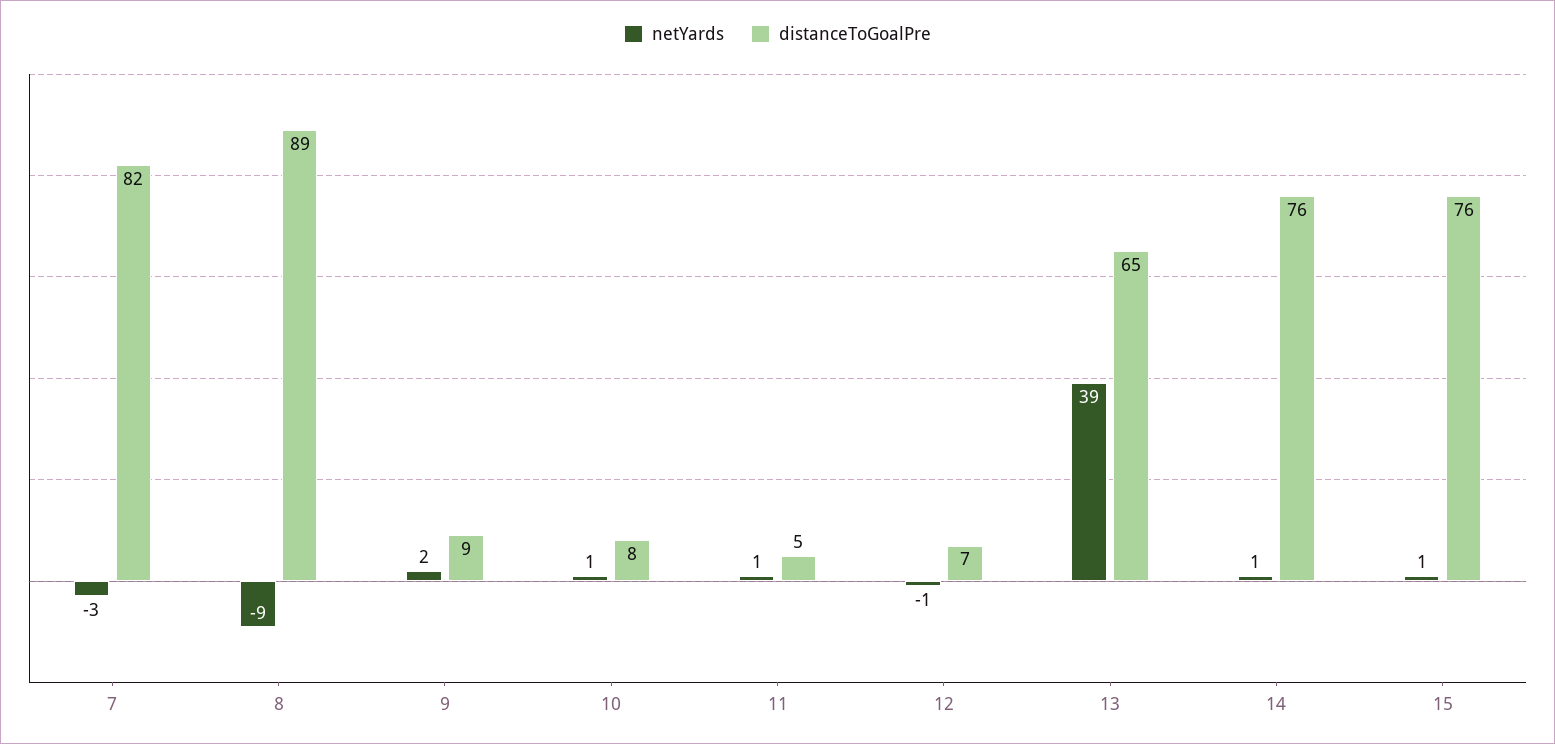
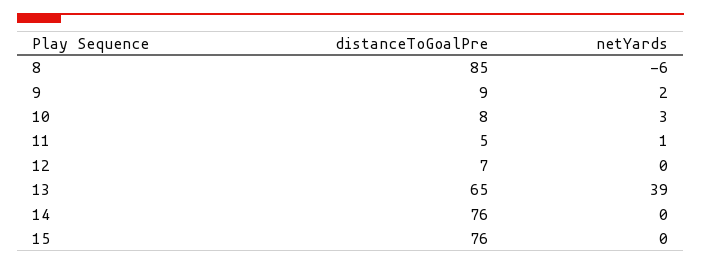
  {
    "netYards": {
-     "7": -3,
-     "8": -9,
+     "8": -6,
      "9": 2,
-     "10": 1,
+     "10": 3,
      "11": 1,
-     "12": -1,
+     "12": 0,
      "13": 39,
-     "14": 1,
+     "14": 0,
-     "15": 1
+     "15": 0
    },
    "distanceToGoalPre": {
-     "7": 82,
-     "8": 89,
+     "8": 85,
      "9": 9,
      "10": 8,
      "11": 5,
      "12": 7,
      "13": 65,
      "14": 76,
      "15": 76
    }
  }

